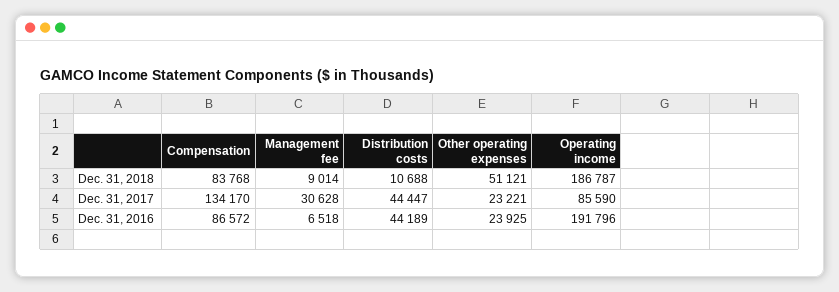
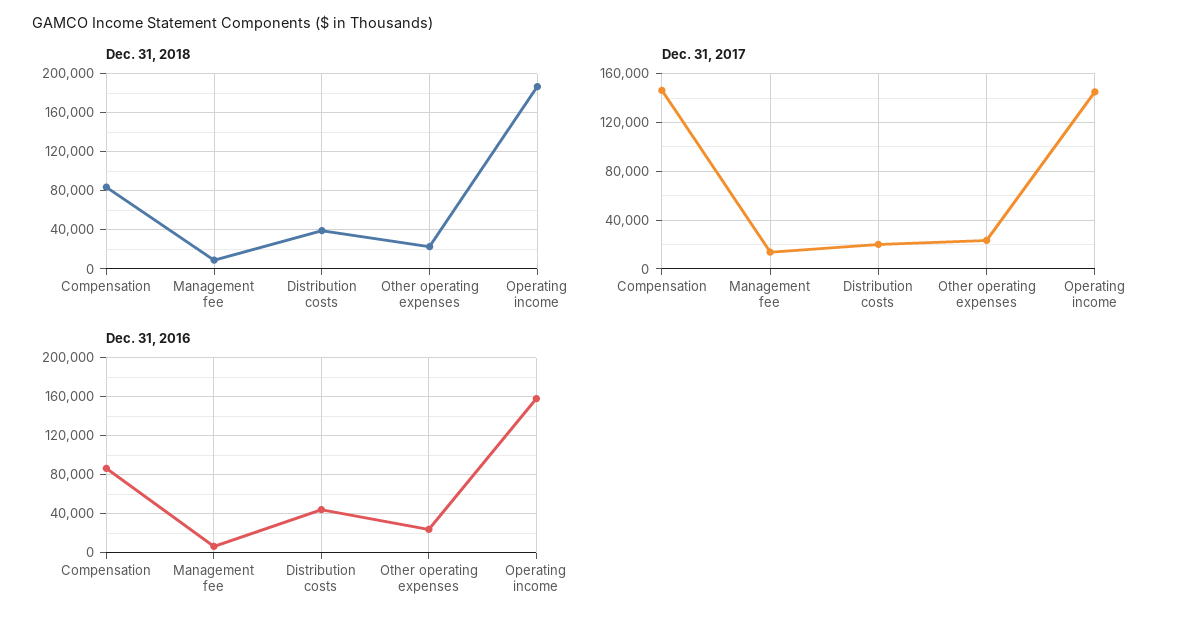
  {
    "Dec. 31, 2018": {
      "Compensation": 83768,
      "Management fee": 9014,
-     "Distribution costs": 10688,
+     "Distribution costs": 40000,
-     "Other operating expenses": 51121,
+     "Other operating expenses": 20000,
      "Operating income": 186787
    },
    "Dec. 31, 2017": {
-     "Compensation": 134170,
+     "Compensation": 145000,
-     "Management fee": 30628,
+     "Management fee": 15000,
-     "Distribution costs": 44447,
+     "Distribution costs": 20000,
      "Other operating expenses": 23221,
-     "Operating income": 85590
+     "Operating income": 145000
    },
    "Dec. 31, 2016": {
      "Compensation": 86572,
      "Management fee": 6518,
      "Distribution costs": 44189,
      "Other operating expenses": 23925,
-     "Operating income": 191796
+     "Operating income": 160000
    }
  }

